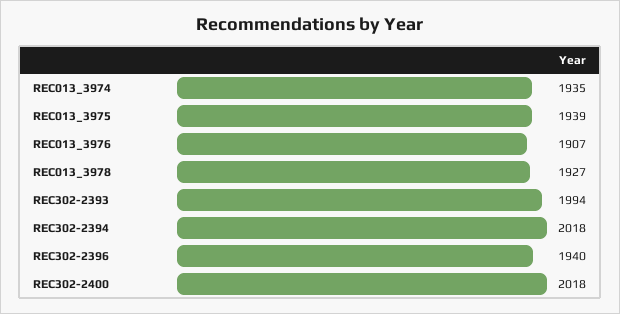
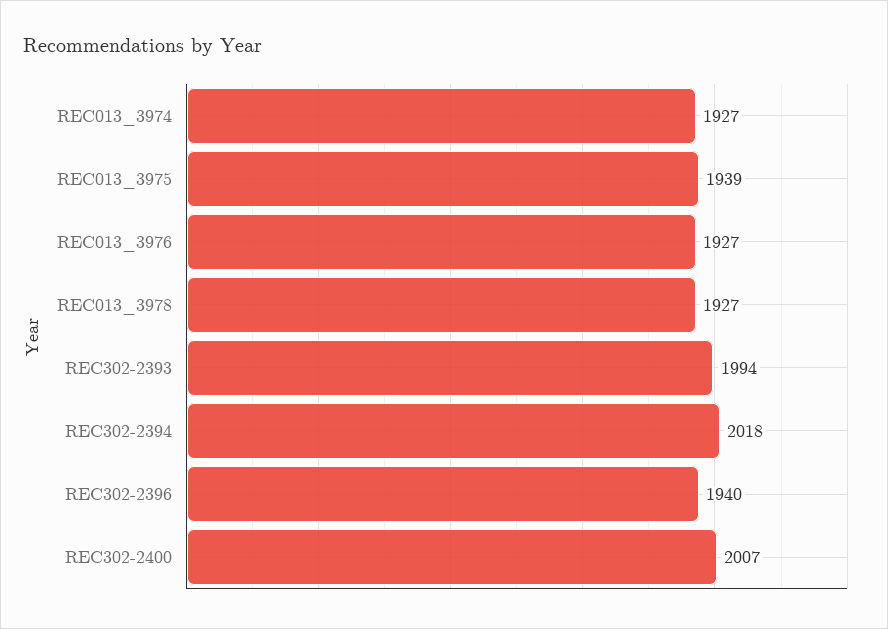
  {
-   "REC013_3974": 1935,
+   "REC013_3974": 1927,
    "REC013_3975": 1939,
-   "REC013_3976": 1907,
+   "REC013_3976": 1927,
    "REC013_3978": 1927,
    "REC302-2393": 1994,
    "REC302-2394": 2018,
    "REC302-2396": 1940,
-   "REC302-2400": 2018
+   "REC302-2400": 2007
  }

